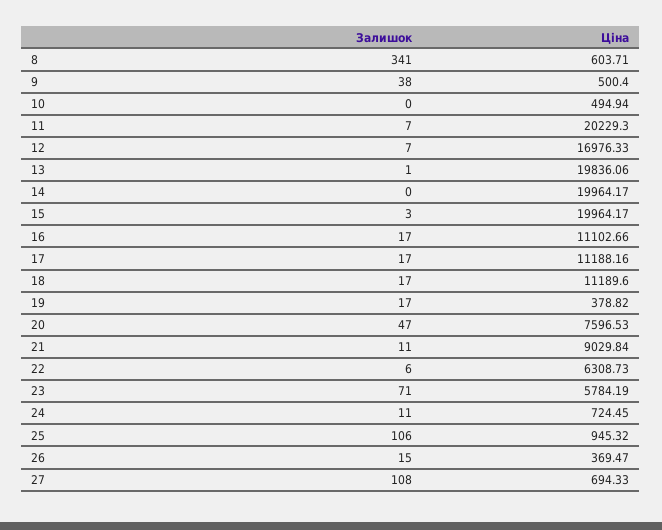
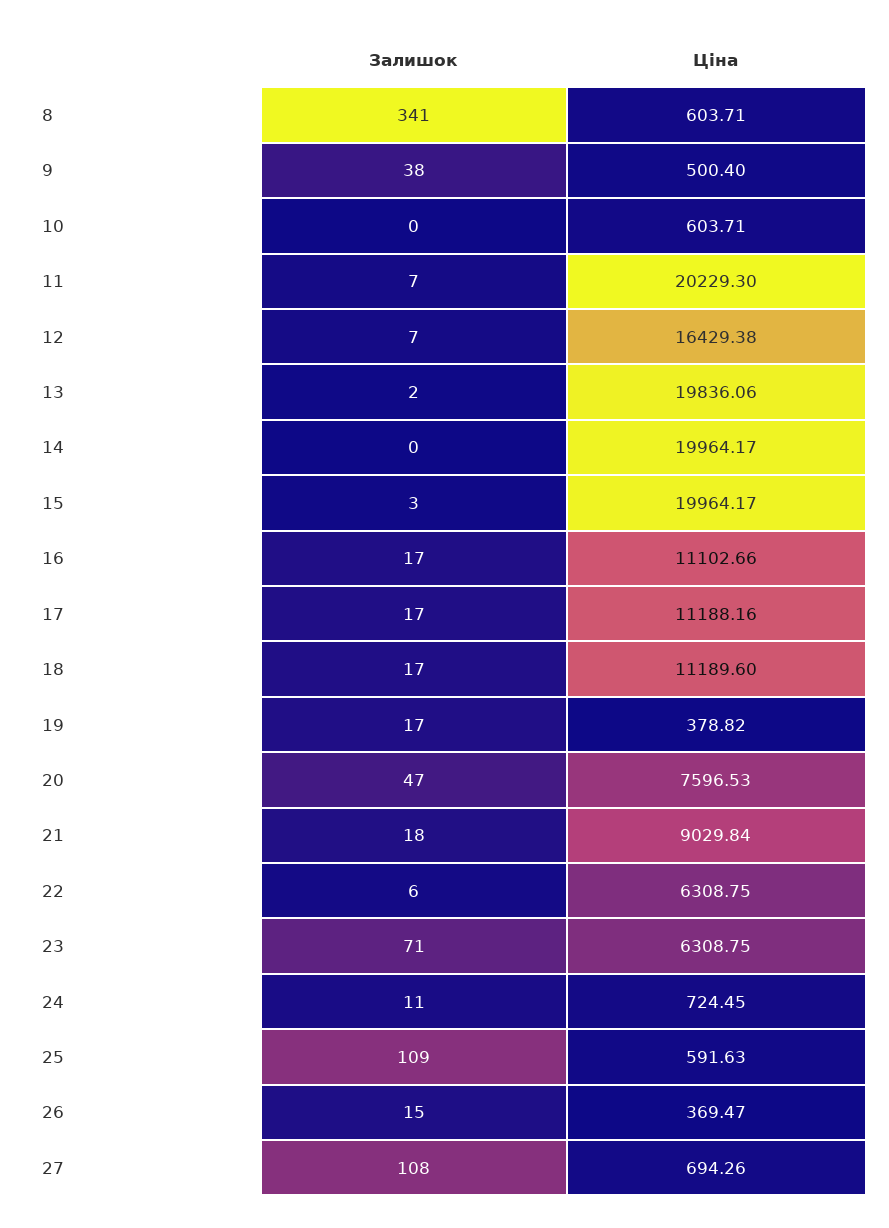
  {
    "Залишок": {
      "8": 341,
      "9": 38,
      "10": 0,
      "11": 7,
      "12": 7,
-     "13": 1,
+     "13": 2,
      "14": 0,
      "15": 3,
      "16": 17,
      "17": 17,
      "18": 17,
      "19": 17,
      "20": 47,
-     "21": 11,
+     "21": 18,
      "22": 6,
      "23": 71,
      "24": 11,
-     "25": 106,
+     "25": 109,
      "26": 15,
      "27": 108
    },
    "Ціна": {
      "8": 603.71,
      "9": 500.4,
-     "10": 494.94,
+     "10": 603.71,
      "11": 20229.3,
-     "12": 16976.33,
+     "12": 16429.38,
      "13": 19836.06,
      "14": 19964.17,
      "15": 19964.17,
      "16": 11102.66,
      "17": 11188.16,
      "18": 11189.6,
      "19": 378.82,
      "20": 7596.53,
      "21": 9029.84,
-     "22": 6308.73,
+     "22": 6308.75,
-     "23": 5784.19,
+     "23": 6308.75,
      "24": 724.45,
-     "25": 945.32,
+     "25": 591.63,
      "26": 369.47,
-     "27": 694.33
+     "27": 694.26
    }
  }

